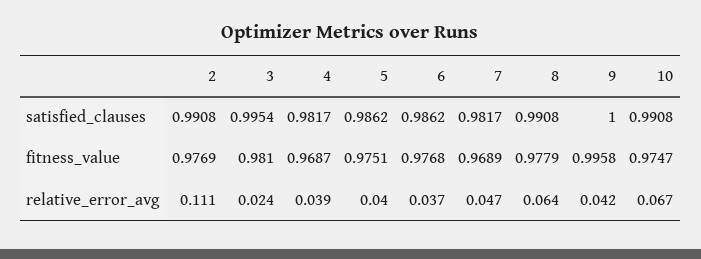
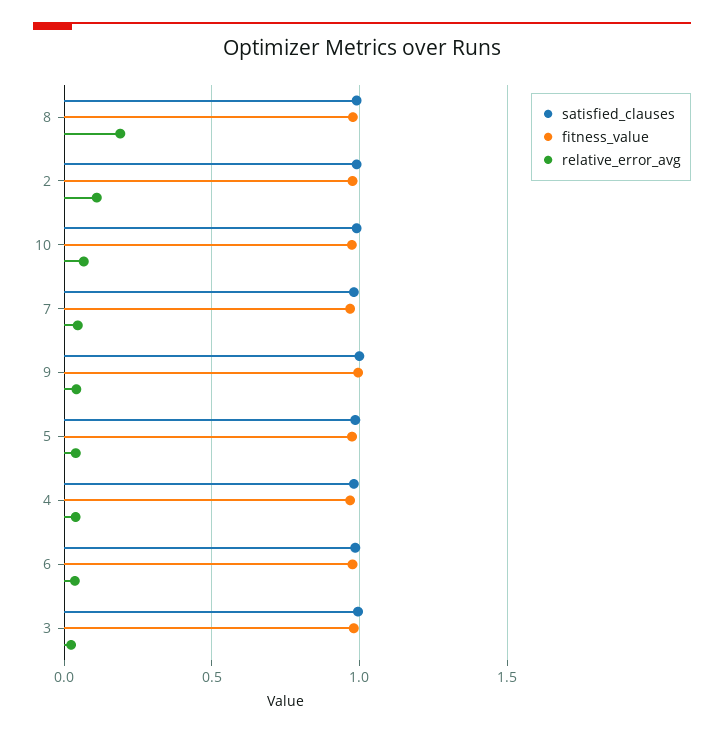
  {
    "satisfied_clauses": {
      "2": 0.9908,
      "3": 0.9954,
      "4": 0.9817,
      "5": 0.9862,
      "6": 0.9862,
      "7": 0.9817,
      "8": 0.9908,
      "9": 1,
      "10": 0.9908
    },
    "fitness_value": {
      "2": 0.9769,
      "3": 0.981,
      "4": 0.9687,
      "5": 0.9751,
      "6": 0.9768,
      "7": 0.9689,
      "8": 0.9779,
      "9": 0.9958,
      "10": 0.9747
    },
    "relative_error_avg": {
      "2": 0.111,
      "3": 0.024,
      "4": 0.039,
      "5": 0.04,
      "6": 0.037,
      "7": 0.047,
-     "8": 0.064,
+     "8": 0.2,
      "9": 0.042,
      "10": 0.067
    }
  }

